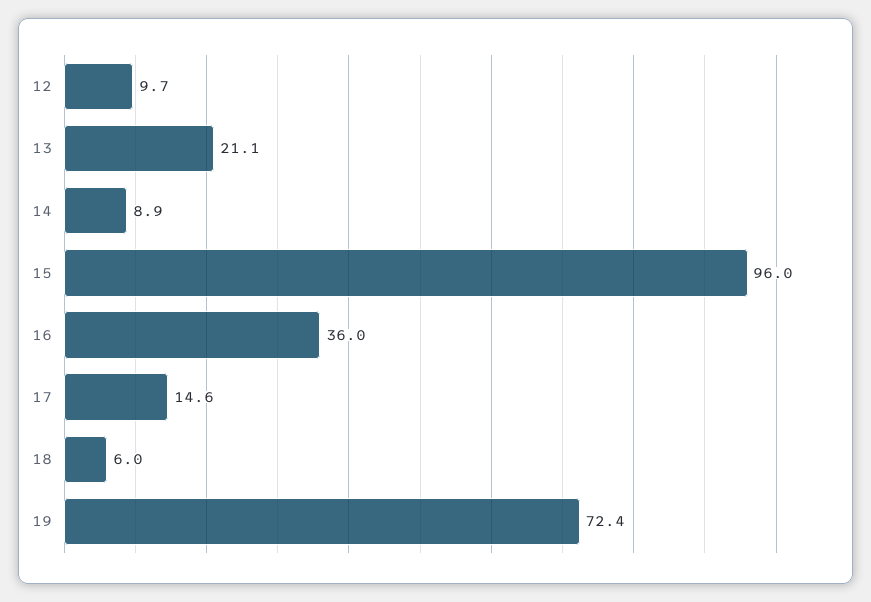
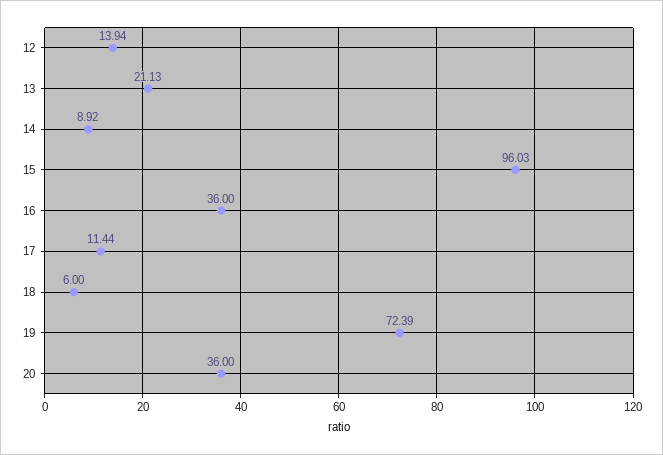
  {
-   "12": 9.7,
+   "12": 13.94,
    "13": 21.13,
    "14": 8.92,
    "15": 96.03,
    "16": 36,
-   "17": 14.6,
+   "17": 11.44,
    "18": 6,
-   "19": 72.39
+   "19": 72.39,
+   "20": 36
  }

